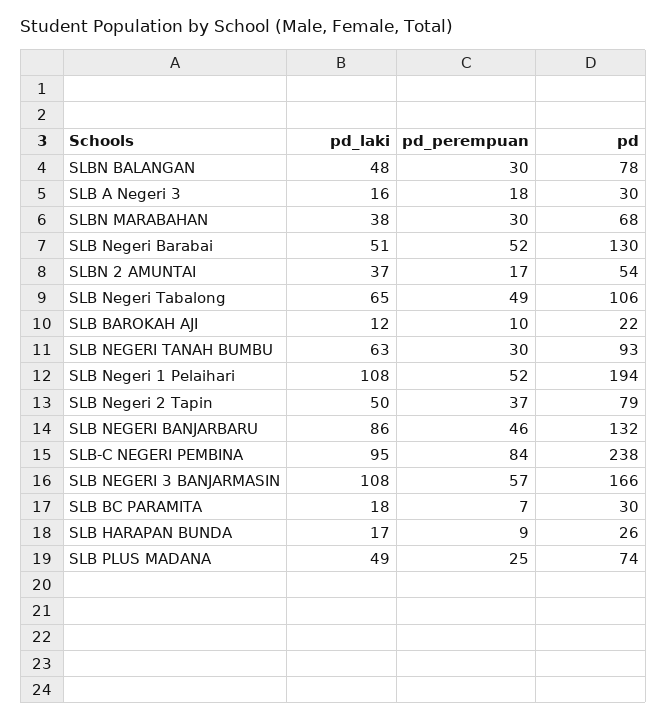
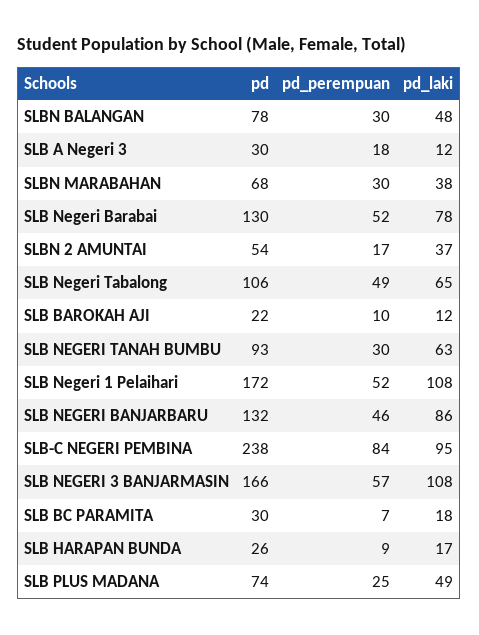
  {
    "pd_laki": {
      "SLBN BALANGAN": 48,
-     "SLB A Negeri 3": 16,
+     "SLB A Negeri 3": 12,
      "SLBN MARABAHAN": 38,
-     "SLB Negeri Barabai": 51,
+     "SLB Negeri Barabai": 78,
      "SLBN 2 AMUNTAI": 37,
      "SLB Negeri Tabalong": 65,
      "SLB BAROKAH AJI": 12,
      "SLB NEGERI TANAH BUMBU": 63,
      "SLB Negeri 1 Pelaihari": 108,
-     "SLB Negeri 2 Tapin": 50,
      "SLB NEGERI BANJARBARU": 86,
      "SLB-C NEGERI PEMBINA": 95,
      "SLB NEGERI 3 BANJARMASIN": 108,
      "SLB BC PARAMITA": 18,
      "SLB HARAPAN BUNDA": 17,
      "SLB PLUS MADANA": 49
    },
    "pd_perempuan": {
      "SLBN BALANGAN": 30,
      "SLB A Negeri 3": 18,
      "SLBN MARABAHAN": 30,
      "SLB Negeri Barabai": 52,
      "SLBN 2 AMUNTAI": 17,
      "SLB Negeri Tabalong": 49,
      "SLB BAROKAH AJI": 10,
      "SLB NEGERI TANAH BUMBU": 30,
      "SLB Negeri 1 Pelaihari": 52,
-     "SLB Negeri 2 Tapin": 37,
      "SLB NEGERI BANJARBARU": 46,
      "SLB-C NEGERI PEMBINA": 84,
      "SLB NEGERI 3 BANJARMASIN": 57,
      "SLB BC PARAMITA": 7,
      "SLB HARAPAN BUNDA": 9,
      "SLB PLUS MADANA": 25
    },
    "pd": {
      "SLBN BALANGAN": 78,
      "SLB A Negeri 3": 30,
      "SLBN MARABAHAN": 68,
      "SLB Negeri Barabai": 130,
      "SLBN 2 AMUNTAI": 54,
      "SLB Negeri Tabalong": 106,
      "SLB BAROKAH AJI": 22,
      "SLB NEGERI TANAH BUMBU": 93,
-     "SLB Negeri 1 Pelaihari": 194,
+     "SLB Negeri 1 Pelaihari": 172,
-     "SLB Negeri 2 Tapin": 79,
      "SLB NEGERI BANJARBARU": 132,
      "SLB-C NEGERI PEMBINA": 238,
      "SLB NEGERI 3 BANJARMASIN": 166,
      "SLB BC PARAMITA": 30,
      "SLB HARAPAN BUNDA": 26,
      "SLB PLUS MADANA": 74
    }
  }

